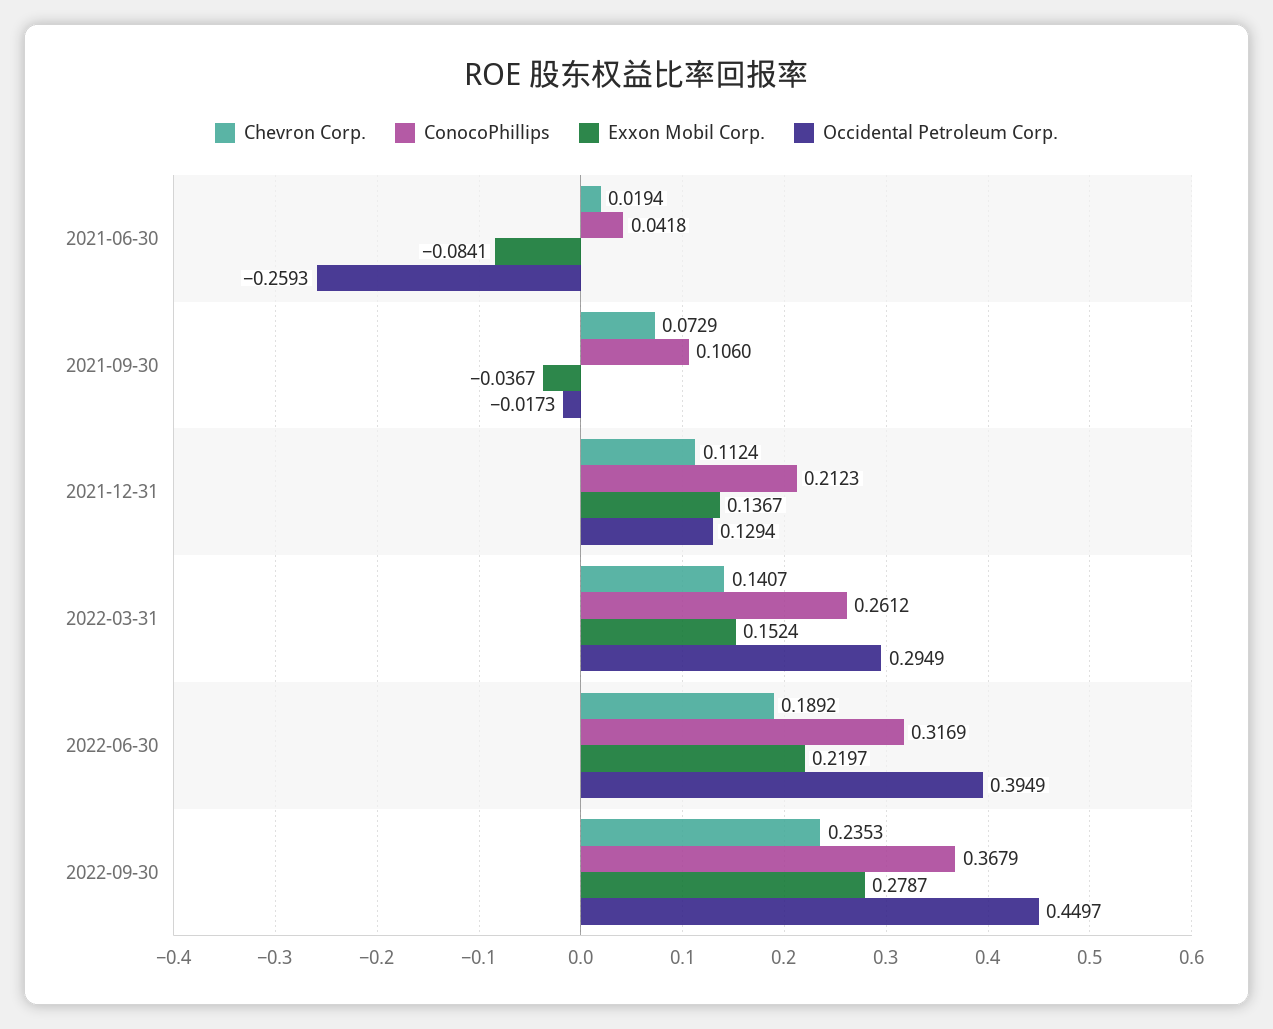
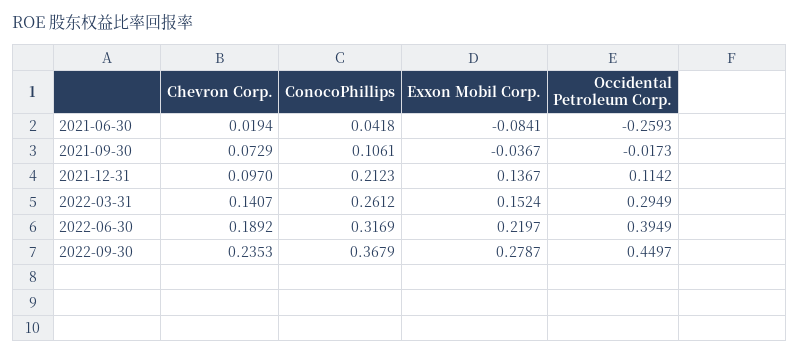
  {
    "Chevron Corp.": {
      "2021-06-30": 0.0194,
      "2021-09-30": 0.0729,
-     "2021-12-31": 0.1124,
+     "2021-12-31": 0.097,
      "2022-03-31": 0.1407,
      "2022-06-30": 0.1892,
      "2022-09-30": 0.2353
    },
    "ConocoPhillips": {
      "2021-06-30": 0.0418,
-     "2021-09-30": 0.106,
+     "2021-09-30": 0.1061,
      "2021-12-31": 0.2123,
      "2022-03-31": 0.2612,
      "2022-06-30": 0.3169,
      "2022-09-30": 0.3679
    },
    "Exxon Mobil Corp.": {
      "2021-06-30": -0.0841,
      "2021-09-30": -0.0367,
      "2021-12-31": 0.1367,
      "2022-03-31": 0.1524,
      "2022-06-30": 0.2197,
      "2022-09-30": 0.2787
    },
    "Occidental Petroleum Corp.": {
      "2021-06-30": -0.2593,
      "2021-09-30": -0.0173,
-     "2021-12-31": 0.1294,
+     "2021-12-31": 0.1142,
      "2022-03-31": 0.2949,
      "2022-06-30": 0.3949,
      "2022-09-30": 0.4497
    }
  }

